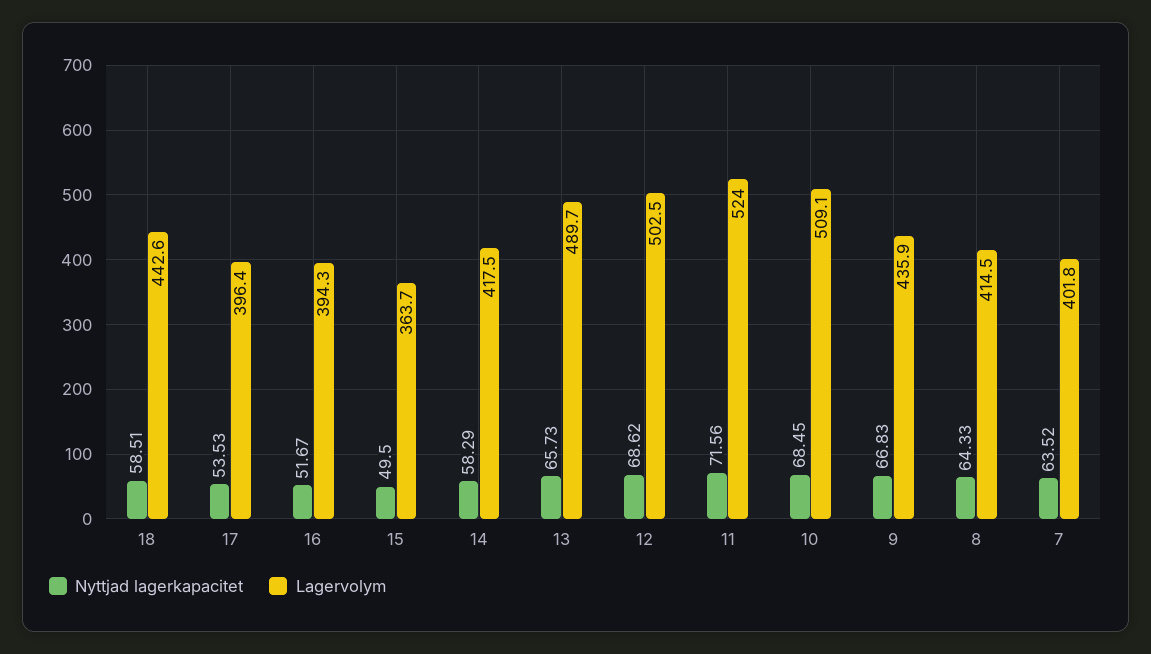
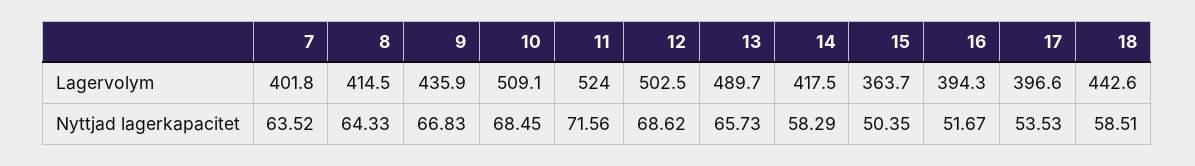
  {
    "Nyttjad lagerkapacitet": {
      "18": 58.51,
      "17": 53.53,
      "16": 51.67,
-     "15": 49.5,
+     "15": 50.35,
      "14": 58.29,
      "13": 65.73,
      "12": 68.62,
      "11": 71.56,
      "10": 68.45,
      "9": 66.83,
      "8": 64.33,
      "7": 63.52
    },
    "Lagervolym": {
      "18": 442.6,
-     "17": 396.4,
+     "17": 396.6,
      "16": 394.3,
      "15": 363.7,
      "14": 417.5,
      "13": 489.7,
      "12": 502.5,
      "11": 524,
      "10": 509.1,
      "9": 435.9,
      "8": 414.5,
      "7": 401.8
    }
  }

